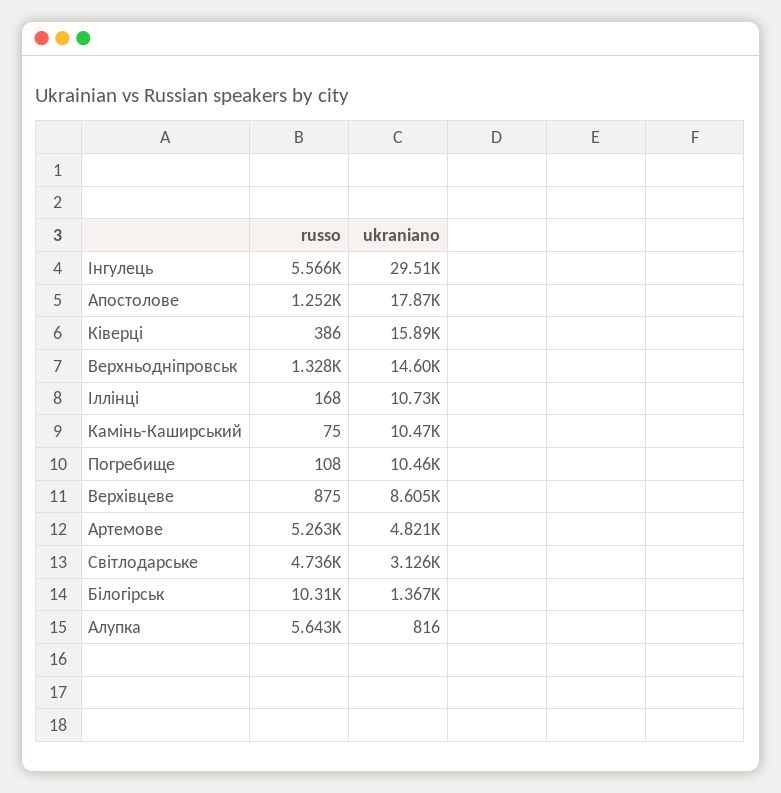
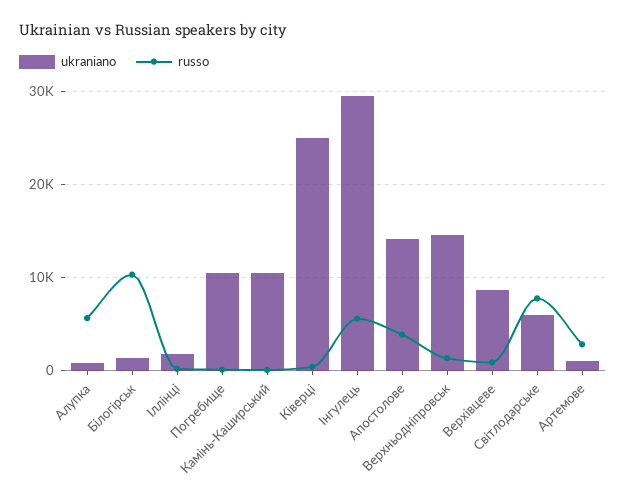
  {
    "russo": {
      "Інгулець": 5566,
-     "Апостолове": 1252,
+     "Апостолове": 4000,
      "Ківерці": 386,
      "Верхньодніпровськ": 1328,
      "Іллінці": 168,
      "Камінь-Каширський": 75,
      "Погребище": 108,
      "Верхівцеве": 875,
-     "Артемове": 5263,
+     "Артемове": 3000,
-     "Світлодарське": 4736,
+     "Світлодарське": 8000,
      "Білогірськ": 10310,
      "Алупка": 5643
    },
    "ukraniano": {
      "Інгулець": 29510,
-     "Апостолове": 17870,
+     "Апостолове": 14000,
-     "Ківерці": 15890,
+     "Ківерці": 25000,
      "Верхньодніпровськ": 14600,
-     "Іллінці": 10730,
+     "Іллінці": 2000,
      "Камінь-Каширський": 10470,
      "Погребище": 10460,
      "Верхівцеве": 8605,
-     "Артемове": 4821,
+     "Артемове": 1000,
-     "Світлодарське": 3126,
+     "Світлодарське": 6000,
      "Білогірськ": 1367,
      "Алупка": 816
    }
  }

